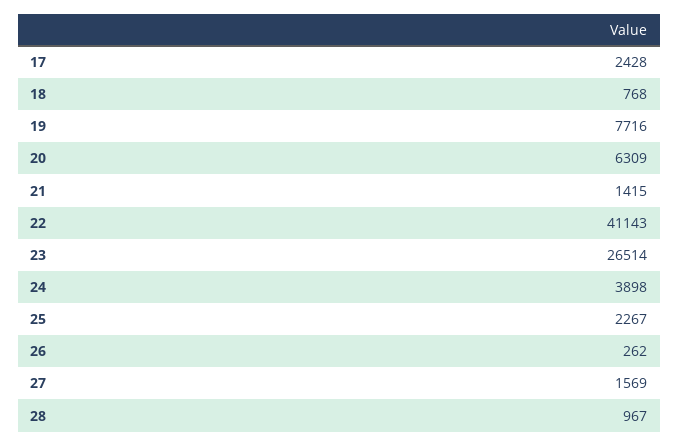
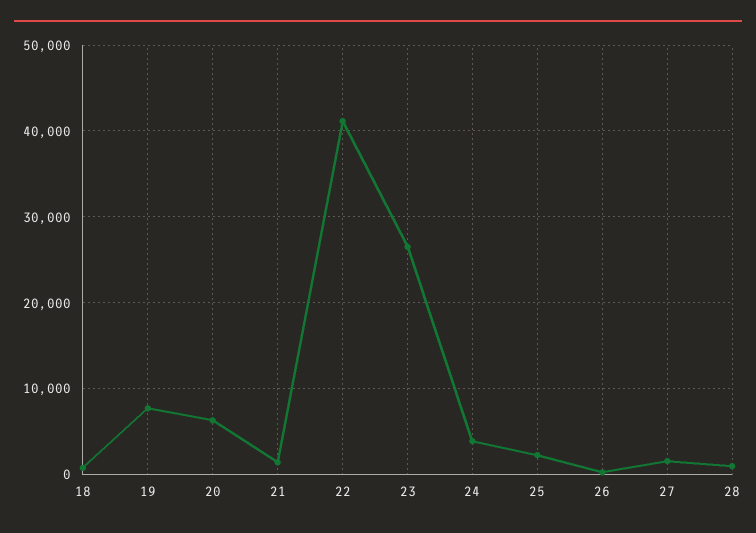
  {
-   "17": 2428,
    "18": 768,
    "19": 7716,
    "20": 6309,
    "21": 1415,
    "22": 41143,
    "23": 26514,
    "24": 3898,
    "25": 2267,
    "26": 262,
    "27": 1569,
    "28": 967
  }

